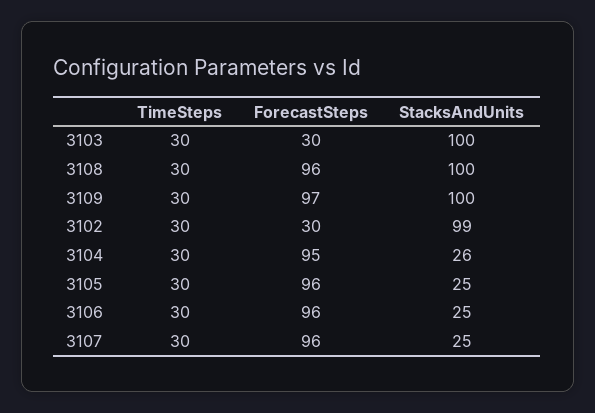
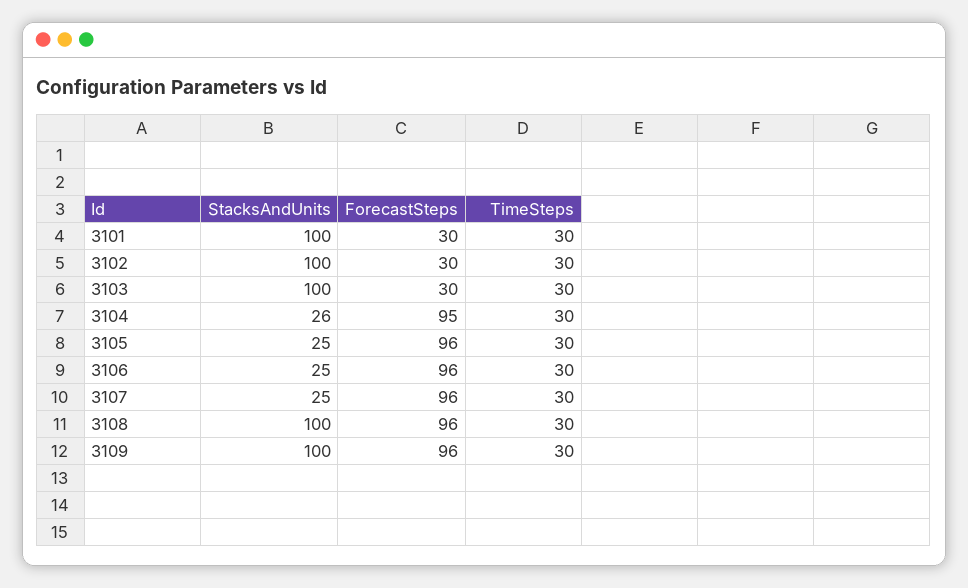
  {
    "TimeSteps": {
      "3103": 30,
      "3108": 30,
      "3109": 30,
      "3102": 30,
      "3104": 30,
      "3105": 30,
      "3106": 30,
-     "3107": 30
+     "3107": 30,
+     "3101": 30
    },
    "ForecastSteps": {
      "3103": 30,
      "3108": 96,
-     "3109": 97,
+     "3109": 96,
      "3102": 30,
      "3104": 95,
      "3105": 96,
      "3106": 96,
-     "3107": 96
+     "3107": 96,
+     "3101": 30
    },
    "StacksAndUnits": {
      "3103": 100,
      "3108": 100,
      "3109": 100,
-     "3102": 99,
+     "3102": 100,
      "3104": 26,
      "3105": 25,
      "3106": 25,
-     "3107": 25
+     "3107": 25,
+     "3101": 100
    }
  }

